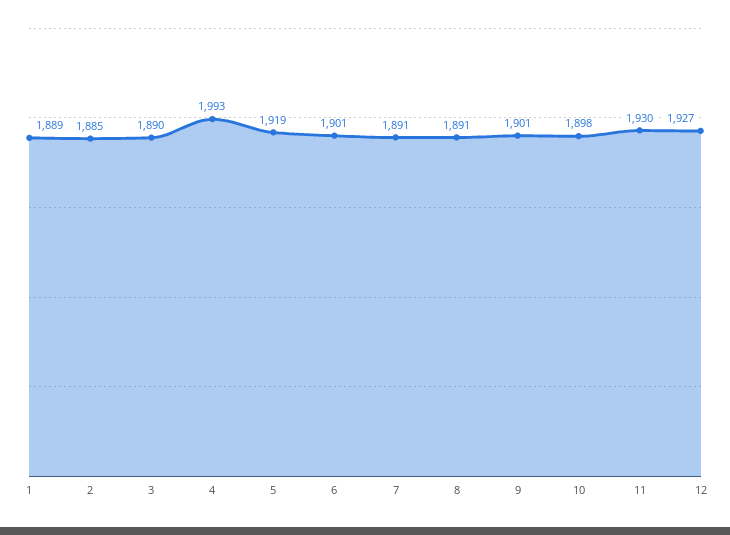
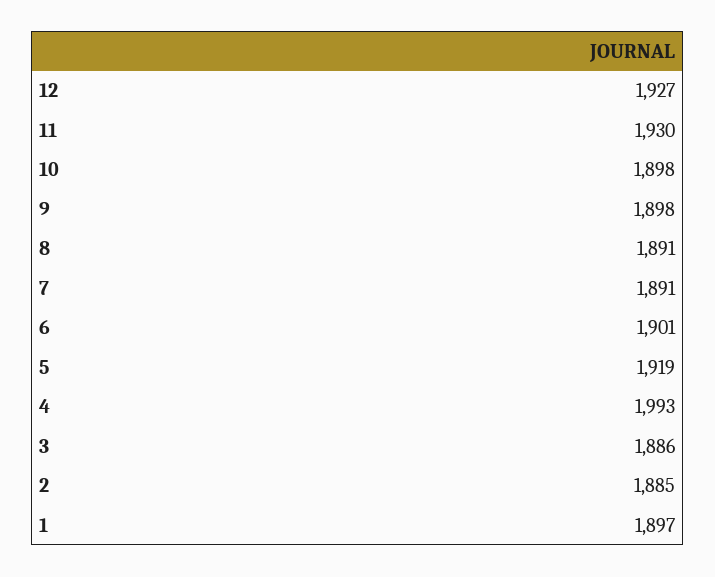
  {
-   "1": 1889,
+   "1": 1897,
    "2": 1885,
-   "3": 1890,
+   "3": 1886,
    "4": 1993,
    "5": 1919,
    "6": 1901,
    "7": 1891,
    "8": 1891,
-   "9": 1901,
+   "9": 1898,
    "10": 1898,
    "11": 1930,
    "12": 1927
  }

